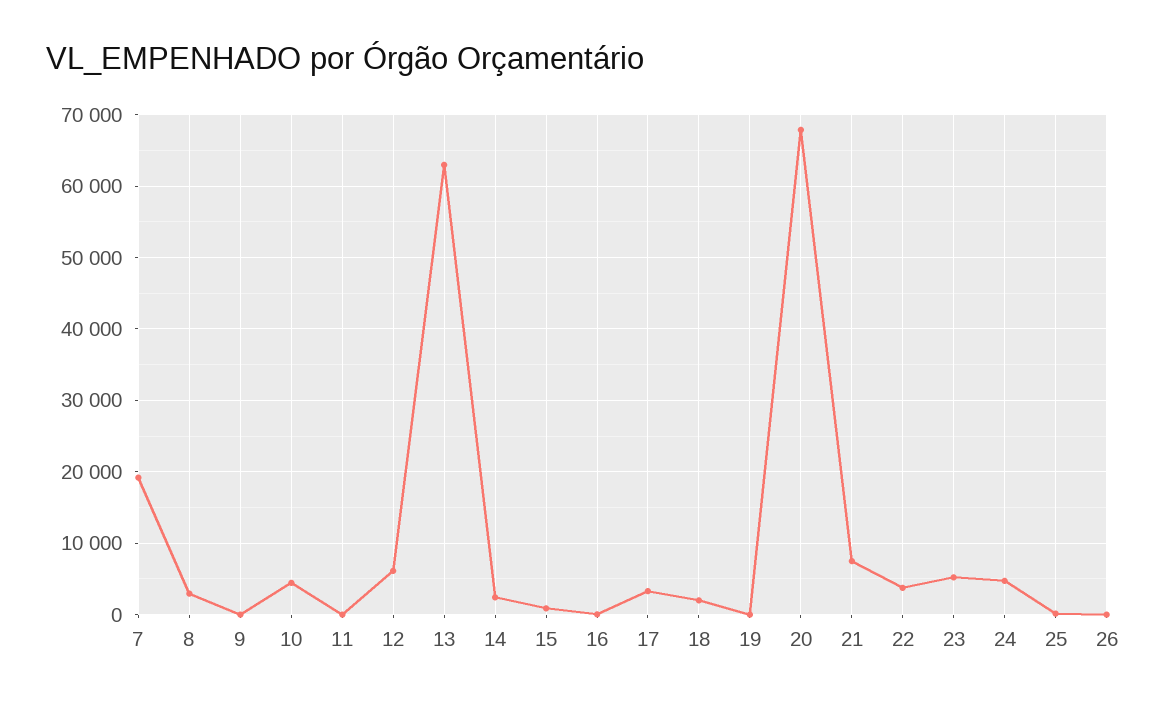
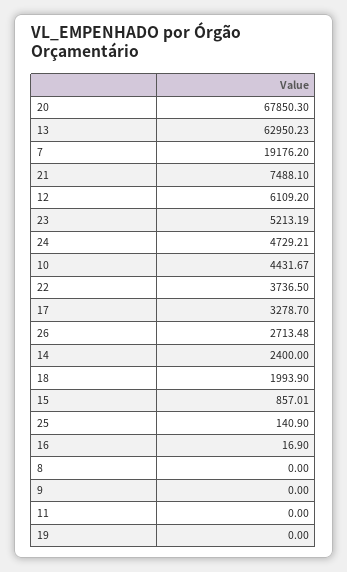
  {
    "7": 19176.2,
-   "8": 3000,
+   "8": 0,
    "9": 0,
    "10": 4431.67,
    "11": 0,
    "12": 6109.2,
    "13": 62950.23,
    "14": 2400,
    "15": 857.01,
    "16": 16.9,
    "17": 3278.7,
    "18": 1993.9,
    "19": 0,
    "20": 67850.3,
    "21": 7488.1,
    "22": 3736.5,
    "23": 5213.19,
    "24": 4729.21,
    "25": 140.9,
-   "26": 0
+   "26": 2713.48
  }

